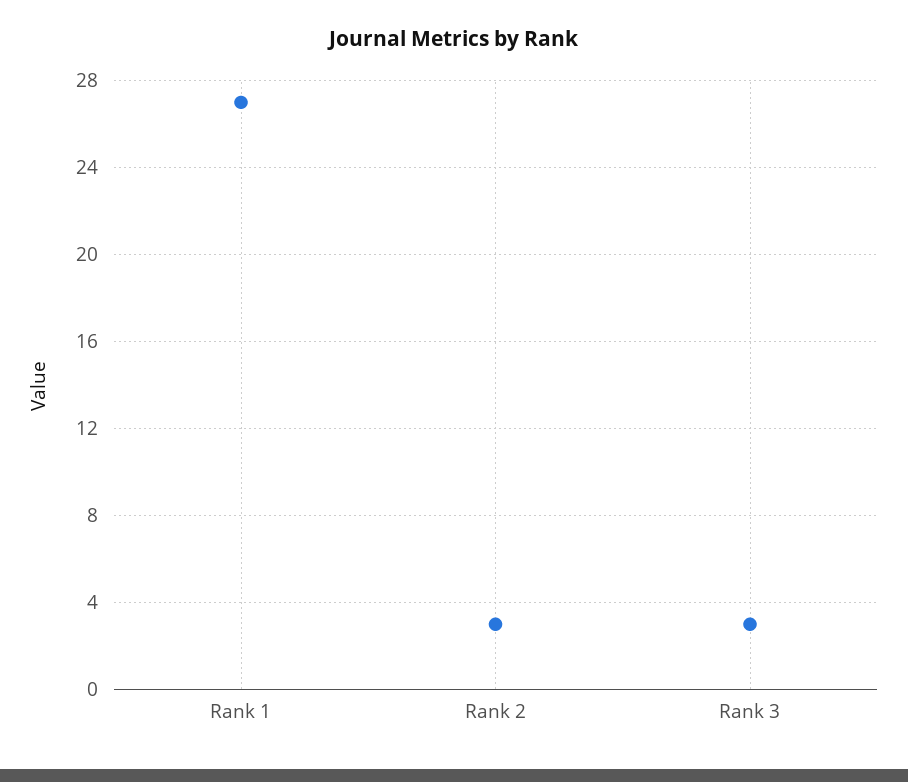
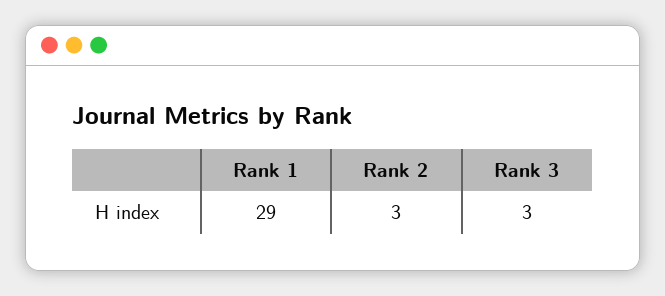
  {
-   "Rank 1": 27,
+   "Rank 1": 29,
    "Rank 2": 3,
    "Rank 3": 3
  }

